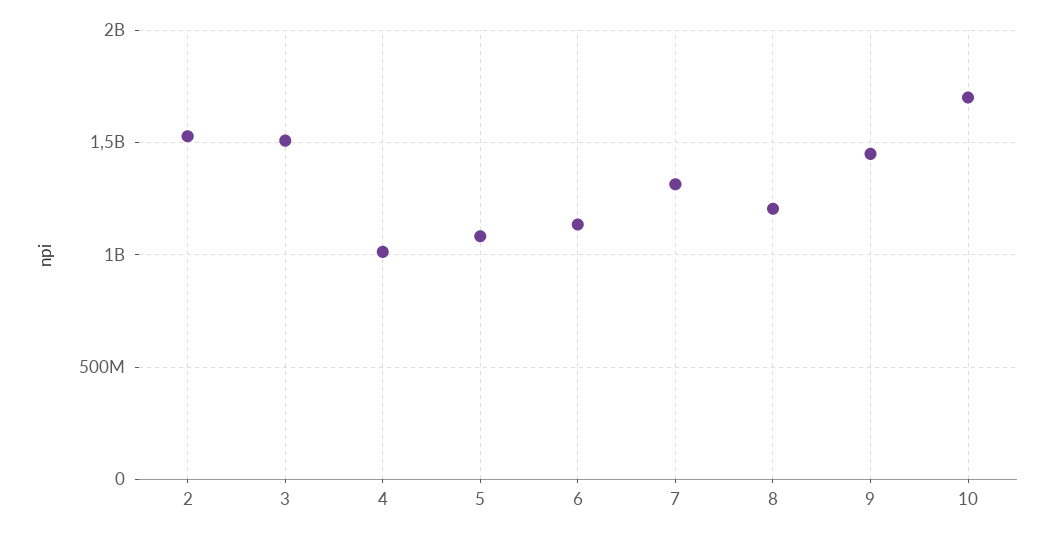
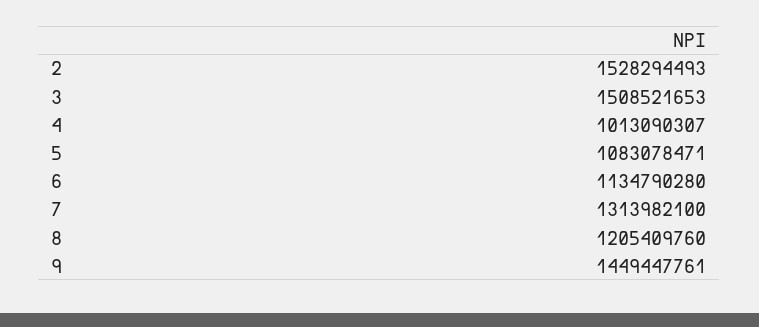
  {
    "2": 1528294493,
    "3": 1508521653,
    "4": 1013090307,
    "5": 1083078471,
    "6": 1134790280,
    "7": 1313982100,
    "8": 1205409760,
-   "9": 1449447761,
+   "9": 1449447761
-   "10": 1700000000
  }

